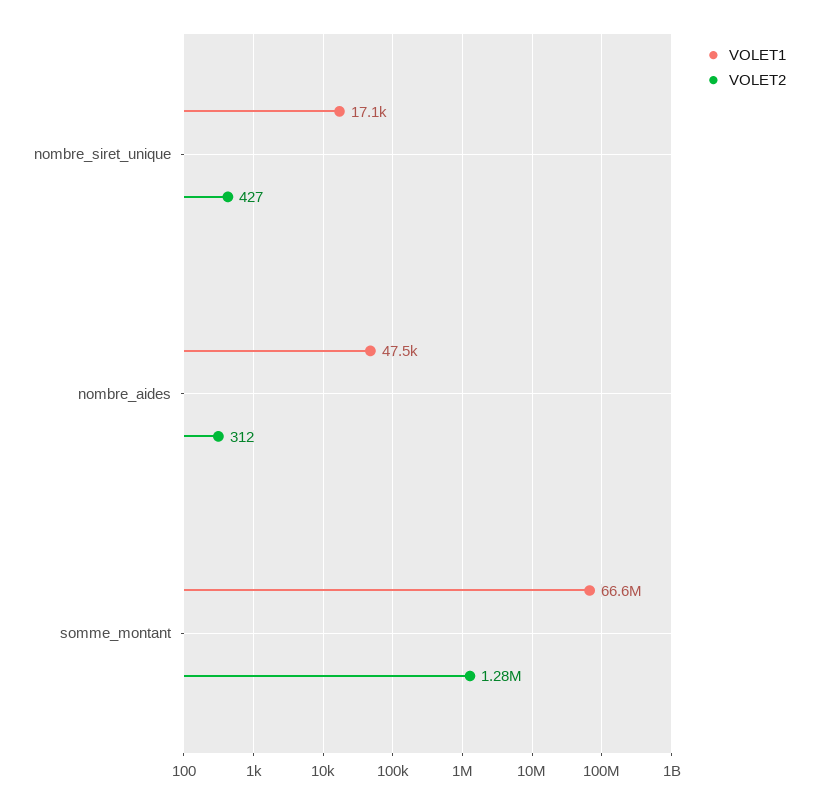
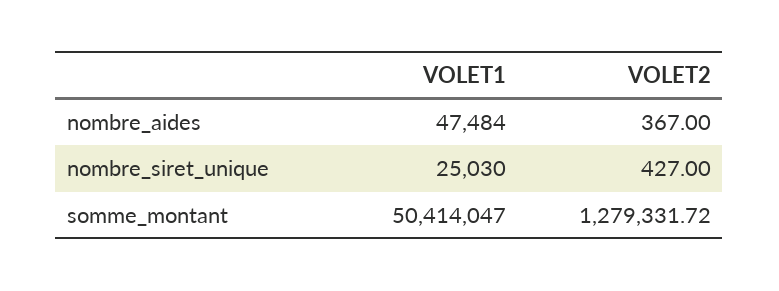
  {
    "VOLET1": {
-     "nombre_siret_unique": 17100,
+     "nombre_siret_unique": 25030,
      "nombre_aides": 47484,
-     "somme_montant": 66600000
+     "somme_montant": 50414047
    },
    "VOLET2": {
      "nombre_siret_unique": 427,
-     "nombre_aides": 312,
+     "nombre_aides": 367,
      "somme_montant": 1279331.72
    }
  }

